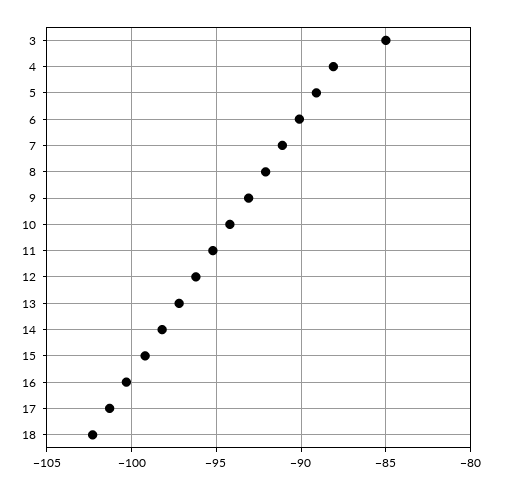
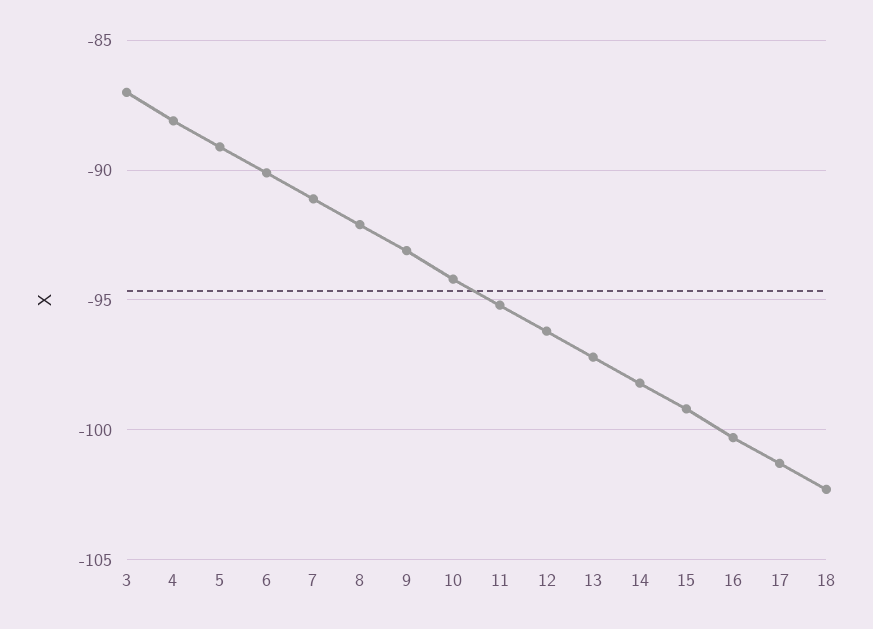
  {
-   "3": -85,
+   "3": -87,
    "4": -88,
    "5": -89,
    "6": -90,
    "7": -91,
    "8": -92,
    "9": -93,
    "10": -94,
    "11": -95,
    "12": -96,
    "13": -97,
    "14": -98,
    "15": -99,
    "16": -100.5,
    "17": -101.5,
    "18": -102.5
  }

